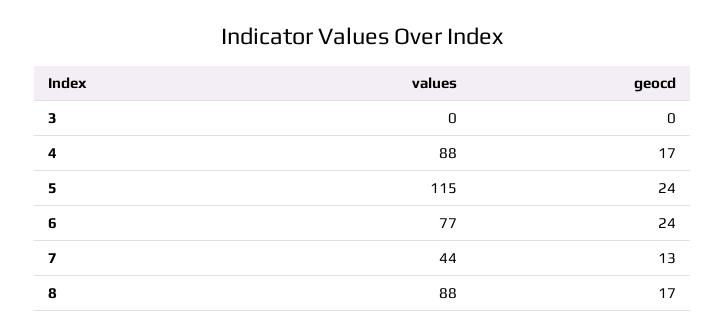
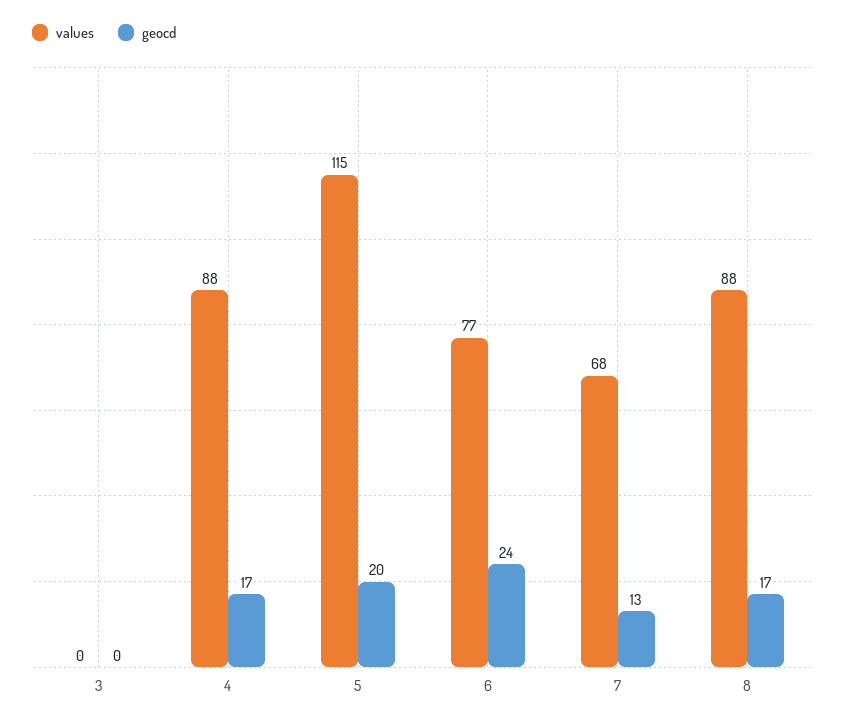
  {
    "values": {
      "3": 0,
      "4": 88,
      "5": 115,
      "6": 77,
-     "7": 44,
+     "7": 68,
      "8": 88
    },
    "geocd": {
      "3": 0,
      "4": 17,
-     "5": 24,
+     "5": 20,
      "6": 24,
      "7": 13,
      "8": 17
    }
  }

